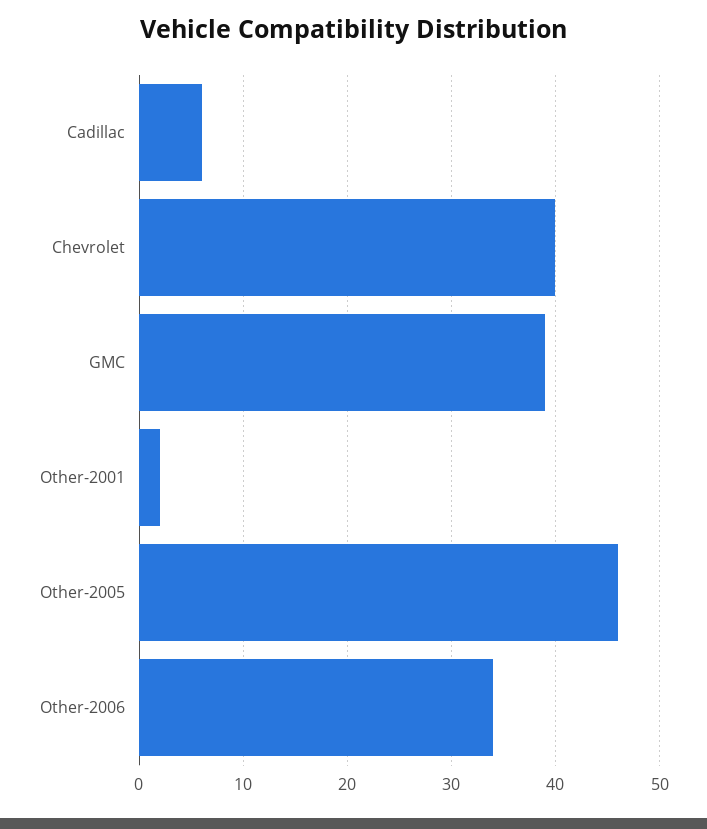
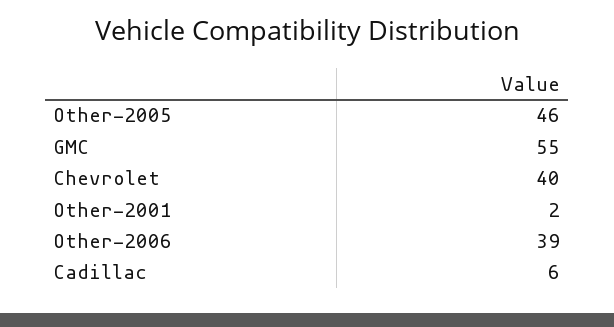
  {
    "Cadillac": 6,
    "Chevrolet": 40,
-   "GMC": 39,
+   "GMC": 55,
    "Other-2001": 2,
    "Other-2005": 46,
-   "Other-2006": 34
+   "Other-2006": 39
  }

